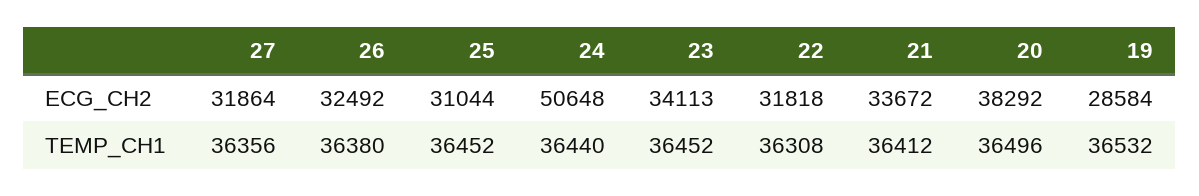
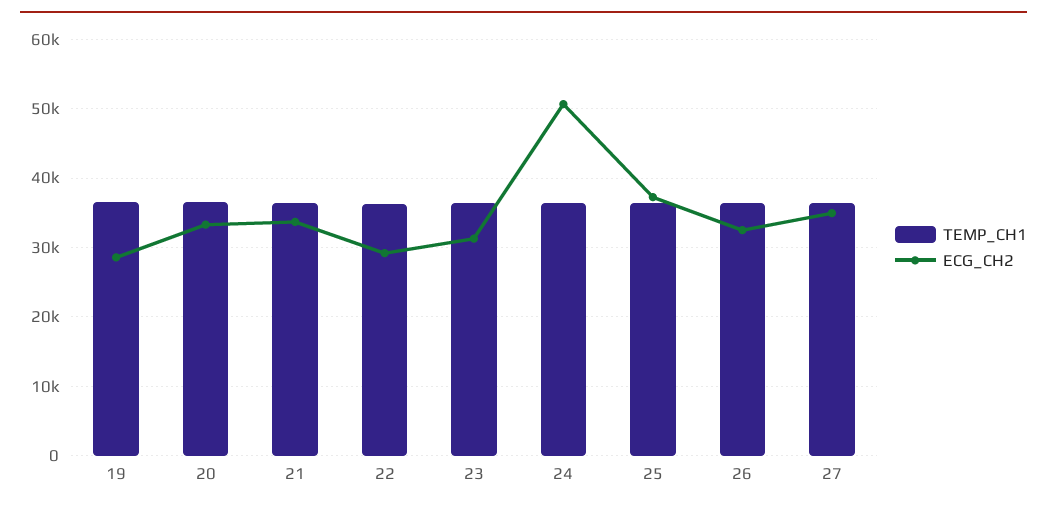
  {
    "ECG_CH2": {
-     "27": 31864,
+     "27": 35000,
      "26": 32492,
-     "25": 31044,
+     "25": 37000,
      "24": 50648,
-     "23": 34113,
+     "23": 31000,
-     "22": 31818,
+     "22": 29000,
      "21": 33672,
-     "20": 38292,
+     "20": 33000,
      "19": 28584
    },
    "TEMP_CH1": {
      "27": 36356,
      "26": 36380,
      "25": 36452,
      "24": 36440,
      "23": 36452,
      "22": 36308,
      "21": 36412,
      "20": 36496,
      "19": 36532
    }
  }

